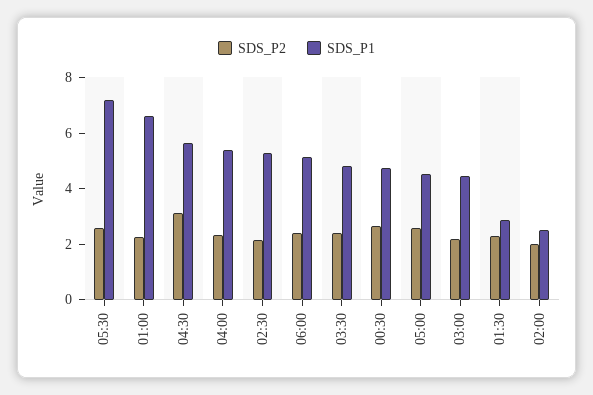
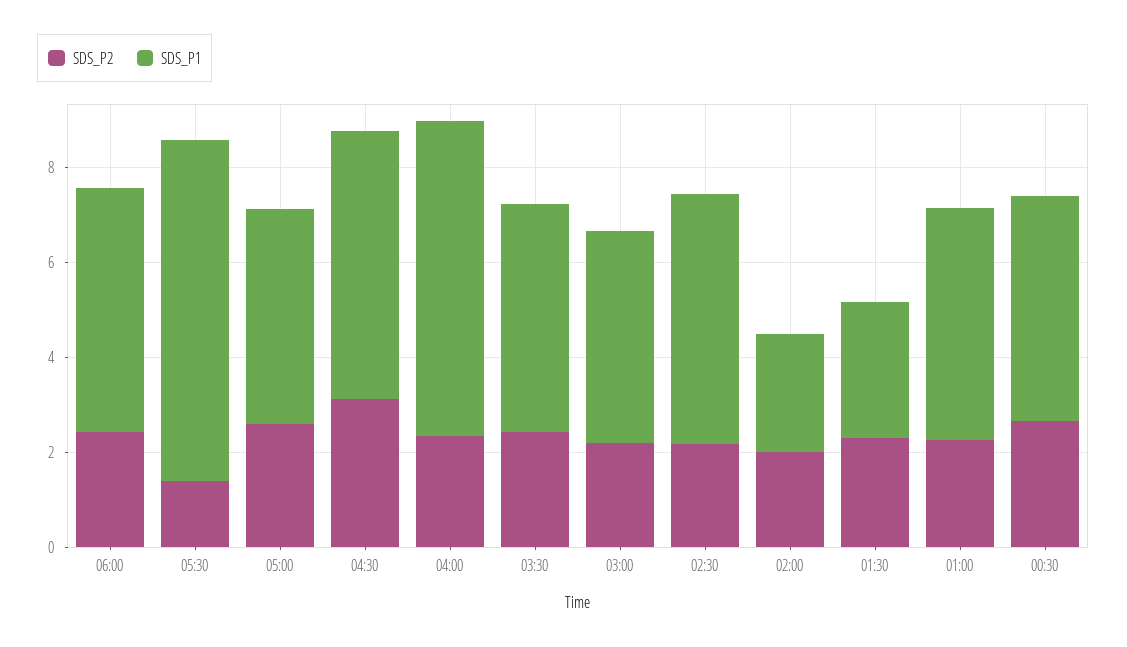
  {
    "SDS_P2": {
-     "05:30": 2.5,
+     "05:30": 1.5,
      "01:00": 2.5,
      "04:30": 3,
      "04:00": 2.5,
      "02:30": 2,
      "06:00": 2.5,
      "03:30": 2.5,
      "00:30": 2.5,
      "05:00": 2.5,
      "03:00": 2,
      "01:30": 2.5,
      "02:00": 2
    },
    "SDS_P1": {
      "05:30": 7,
-     "01:00": 6.5,
+     "01:00": 5,
      "04:30": 5.5,
-     "04:00": 5.5,
+     "04:00": 6.5,
      "02:30": 5.5,
      "06:00": 5,
      "03:30": 5,
      "00:30": 5,
      "05:00": 4.5,
      "03:00": 4.5,
      "01:30": 3,
      "02:00": 2.5
    }
  }

